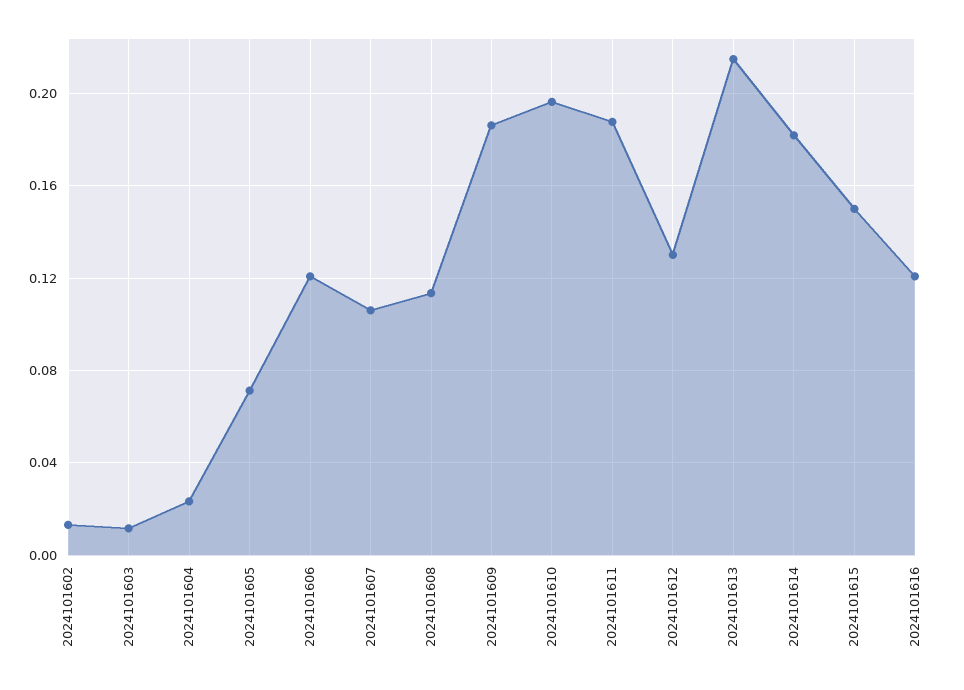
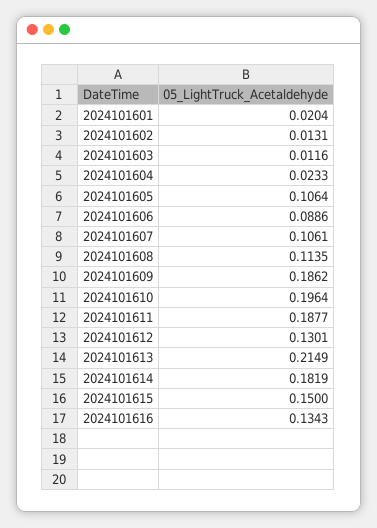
  {
    "2024101602": 0.0131,
    "2024101603": 0.0116,
    "2024101604": 0.0233,
-   "2024101605": 0.07,
+   "2024101605": 0.1064,
-   "2024101606": 0.12,
+   "2024101606": 0.0886,
    "2024101607": 0.1061,
    "2024101608": 0.1135,
    "2024101609": 0.1862,
    "2024101610": 0.1964,
    "2024101611": 0.1877,
    "2024101612": 0.1301,
    "2024101613": 0.2149,
    "2024101614": 0.1819,
    "2024101615": 0.15,
-   "2024101616": 0.12
+   "2024101616": 0.1343,
+   "2024101601": 0.0204
  }

